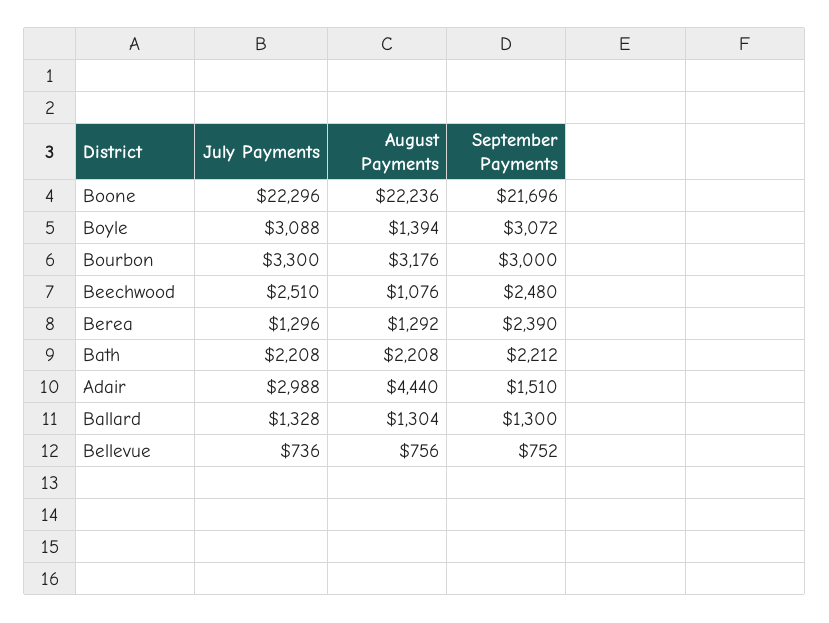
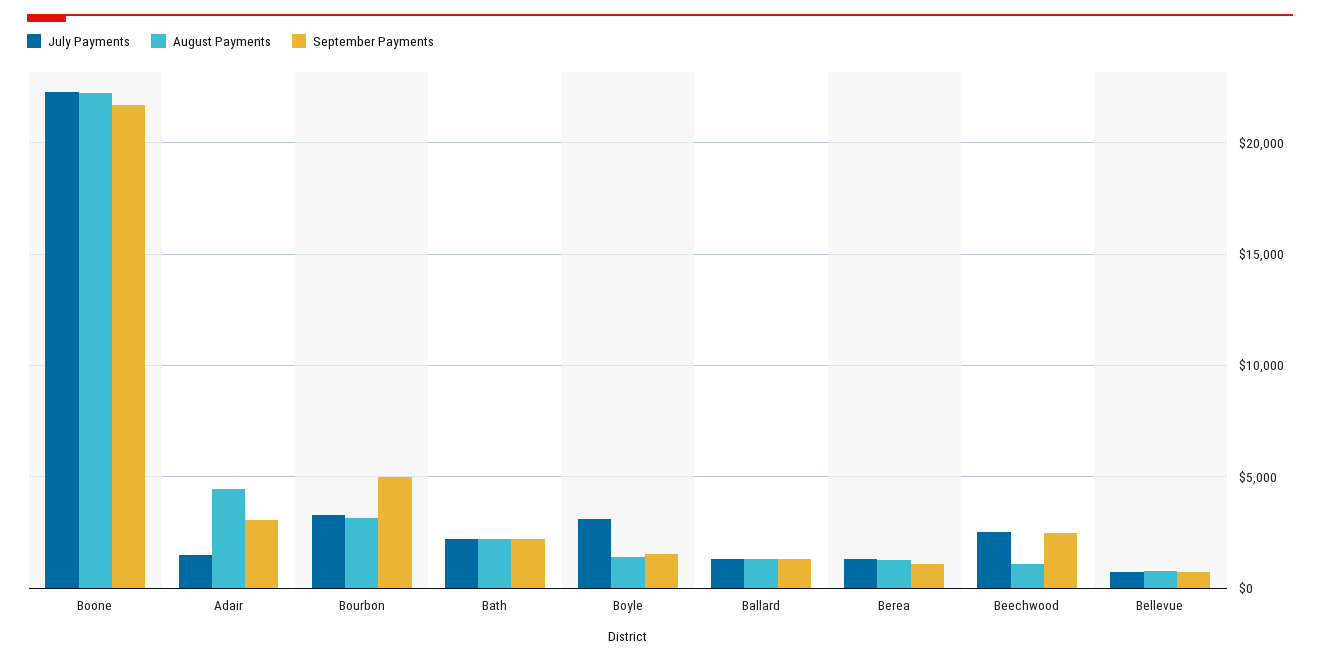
  {
    "July Payments": {
      "Boone": 22296,
      "Boyle": 3088,
      "Bourbon": 3300,
      "Beechwood": 2510,
      "Berea": 1296,
      "Bath": 2208,
-     "Adair": 2988,
+     "Adair": 1500,
      "Ballard": 1328,
      "Bellevue": 736
    },
    "August Payments": {
      "Boone": 22236,
      "Boyle": 1394,
      "Bourbon": 3176,
      "Beechwood": 1076,
      "Berea": 1292,
      "Bath": 2208,
      "Adair": 4440,
      "Ballard": 1304,
      "Bellevue": 756
    },
    "September Payments": {
      "Boone": 21696,
-     "Boyle": 3072,
+     "Boyle": 1500,
-     "Bourbon": 3000,
+     "Bourbon": 5000,
      "Beechwood": 2480,
-     "Berea": 2390,
+     "Berea": 1000,
      "Bath": 2212,
-     "Adair": 1510,
+     "Adair": 3000,
      "Ballard": 1300,
      "Bellevue": 752
    }
  }

